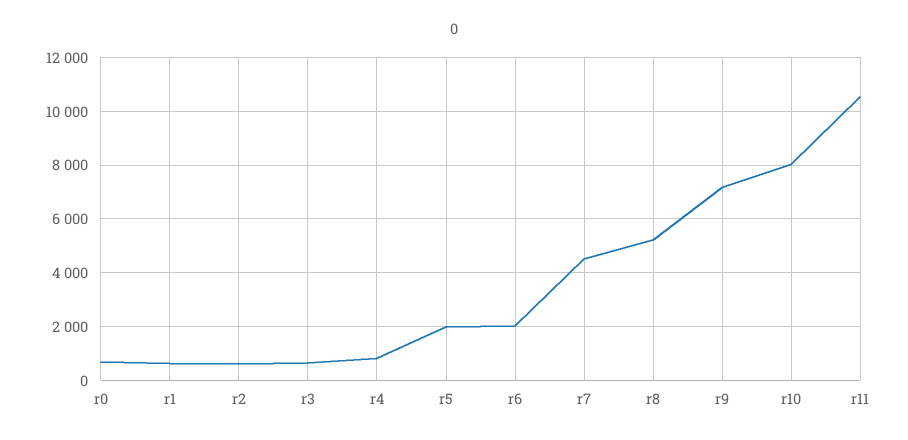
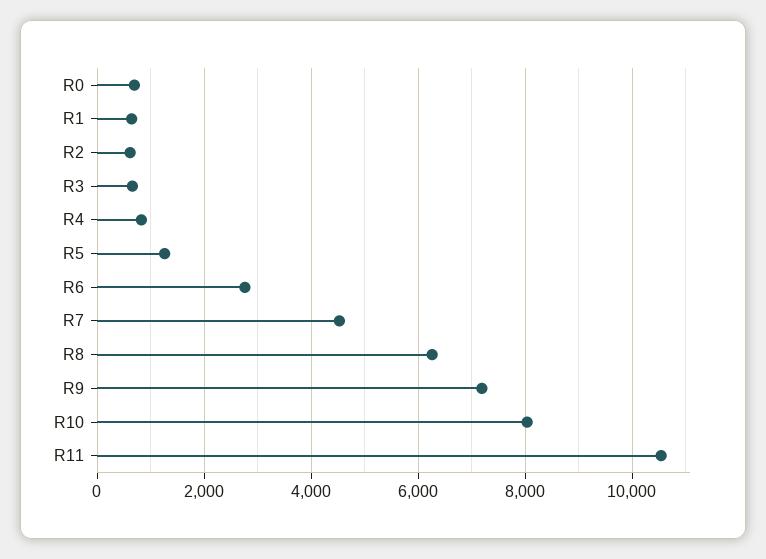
  {
    "r0": 600,
    "r1": 600,
    "r2": 600,
    "r3": 600,
    "r4": 800,
-   "r5": 2000,
+   "r5": 1200,
-   "r6": 2000,
+   "r6": 2800,
    "r7": 4600,
-   "r8": 5250,
+   "r8": 6200,
    "r9": 7200,
    "r10": 8000,
    "r11": 10600
  }

